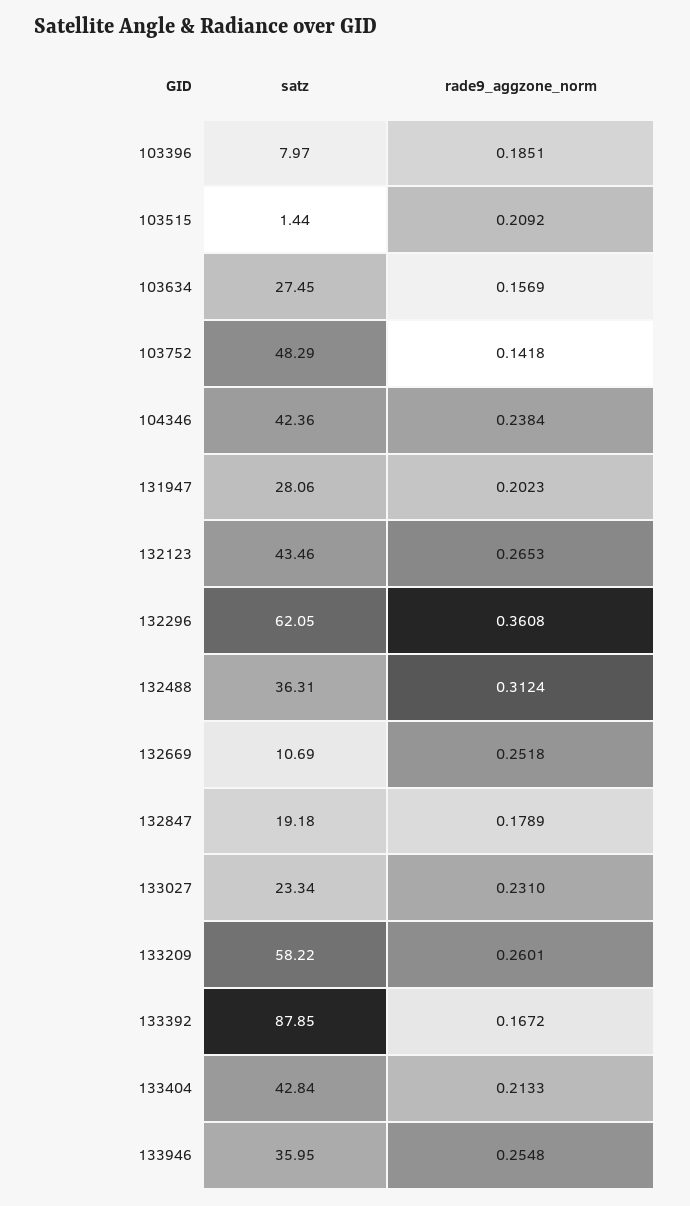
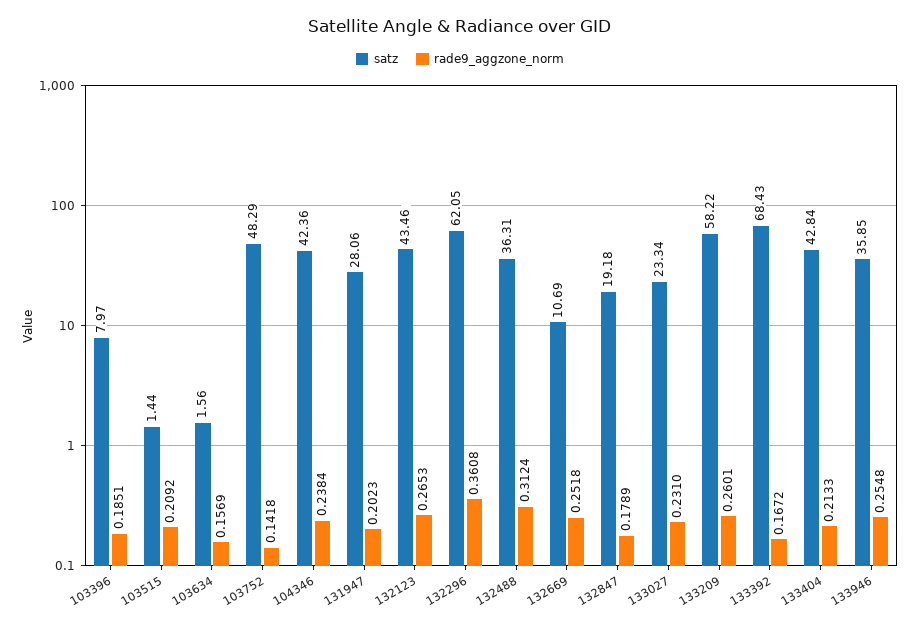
  {
    "satz": {
      "103396": 7.97,
      "103515": 1.44,
-     "103634": 27.45,
+     "103634": 1.56,
      "103752": 48.29,
      "104346": 42.36,
      "131947": 28.06,
      "132123": 43.46,
      "132296": 62.05,
      "132488": 36.31,
      "132669": 10.69,
      "132847": 19.18,
      "133027": 23.34,
      "133209": 58.22,
-     "133392": 87.85,
+     "133392": 68.43,
      "133404": 42.84,
-     "133946": 35.95
+     "133946": 35.85
    },
    "rade9_aggzone_norm": {
      "103396": 0.1851,
      "103515": 0.2092,
      "103634": 0.1569,
      "103752": 0.1418,
      "104346": 0.2384,
      "131947": 0.2023,
      "132123": 0.2653,
      "132296": 0.3608,
      "132488": 0.3124,
      "132669": 0.2518,
      "132847": 0.1789,
      "133027": 0.231,
      "133209": 0.2601,
      "133392": 0.1672,
      "133404": 0.2133,
      "133946": 0.2548
    }
  }

